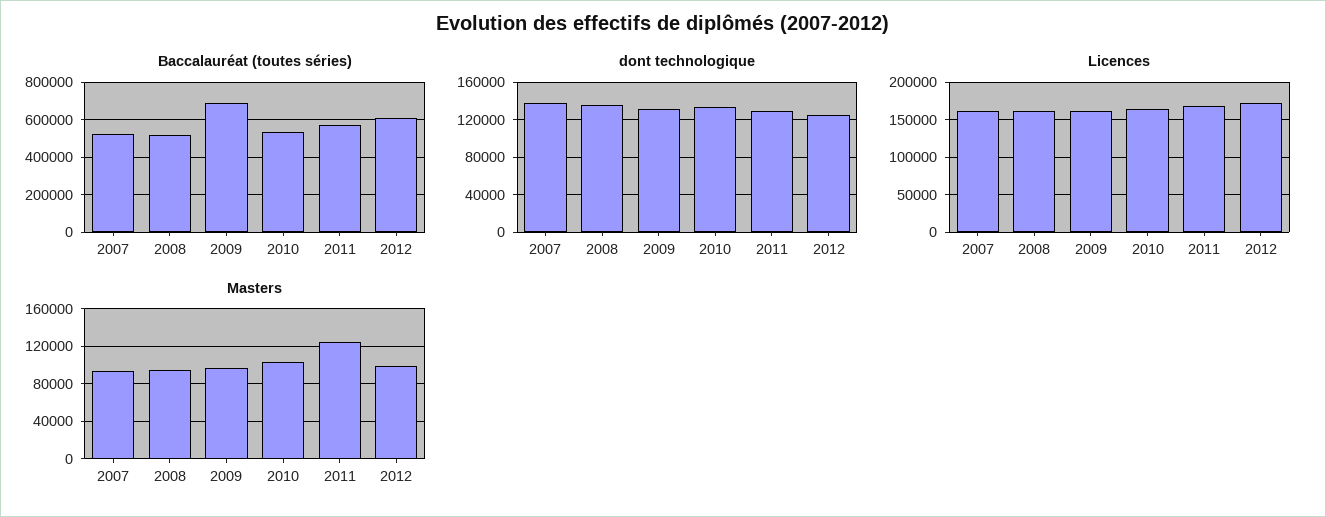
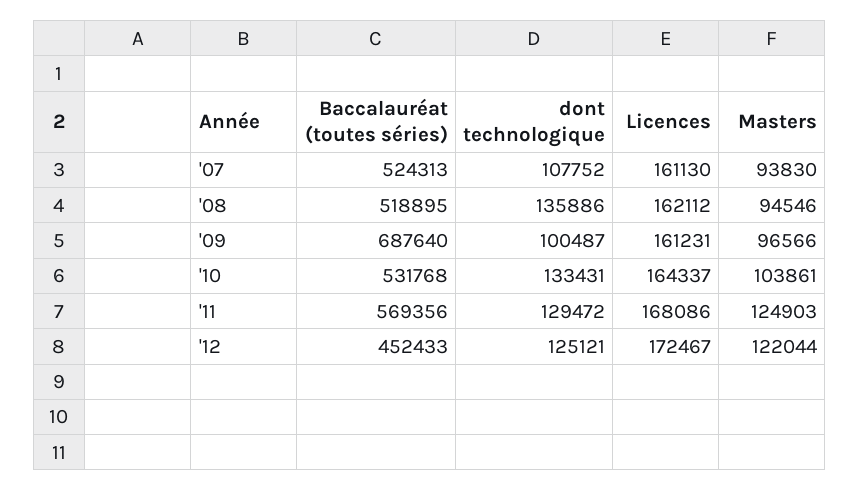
  {
    "Baccalauréat (toutes séries)": {
      "2007": 524313,
      "2008": 518895,
      "2009": 687640,
      "2010": 531768,
      "2011": 569356,
-     "2012": 600000
+     "2012": 452433
    },
    "dont technologique": {
-     "2007": 140000,
+     "2007": 107752,
      "2008": 135886,
-     "2009": 130000,
+     "2009": 100487,
      "2010": 133431,
      "2011": 129472,
      "2012": 125121
    },
    "Licences": {
      "2007": 161130,
      "2008": 162112,
      "2009": 161231,
      "2010": 164337,
      "2011": 168086,
      "2012": 172467
    },
    "Masters": {
      "2007": 93830,
      "2008": 94546,
      "2009": 96566,
      "2010": 103861,
      "2011": 124903,
-     "2012": 100000
+     "2012": 122044
    }
  }

